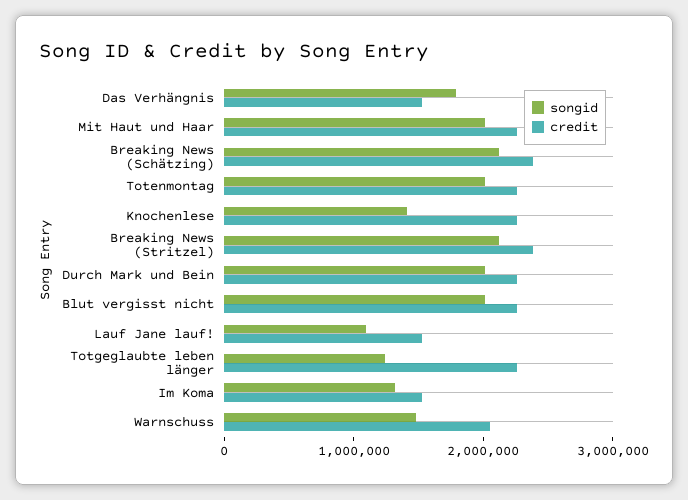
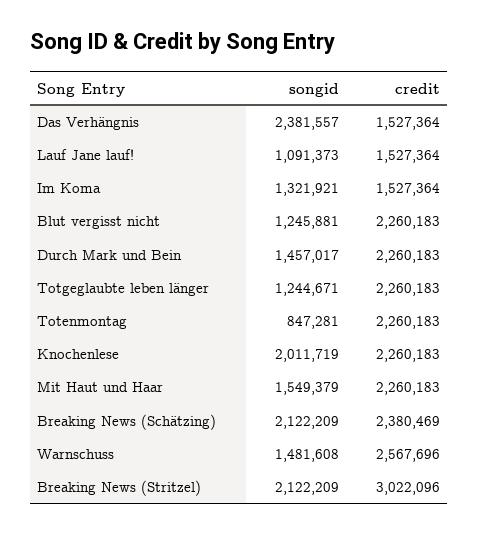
  {
    "songid": {
-     "Das Verhängnis": 1800000,
+     "Das Verhängnis": 2381557,
-     "Mit Haut und Haar": 2000000,
+     "Mit Haut und Haar": 1549379,
      "Breaking News (Schätzing)": 2122209,
-     "Totenmontag": 2000000,
+     "Totenmontag": 847281,
-     "Knochenlese": 1400000,
+     "Knochenlese": 2011719,
      "Breaking News (Stritzel)": 2122209,
-     "Durch Mark und Bein": 2000000,
+     "Durch Mark und Bein": 1457017,
-     "Blut vergisst nicht": 2000000,
+     "Blut vergisst nicht": 1245881,
      "Lauf Jane lauf!": 1091373,
      "Totgeglaubte leben länger": 1244671,
      "Im Koma": 1321921,
      "Warnschuss": 1481608
    },
    "credit": {
      "Das Verhängnis": 1527364,
      "Mit Haut und Haar": 2260183,
      "Breaking News (Schätzing)": 2380469,
      "Totenmontag": 2260183,
      "Knochenlese": 2260183,
-     "Breaking News (Stritzel)": 2400000,
+     "Breaking News (Stritzel)": 3022096,
      "Durch Mark und Bein": 2260183,
      "Blut vergisst nicht": 2260183,
      "Lauf Jane lauf!": 1527364,
      "Totgeglaubte leben länger": 2260183,
      "Im Koma": 1527364,
-     "Warnschuss": 2000000
+     "Warnschuss": 2567696
    }
  }

